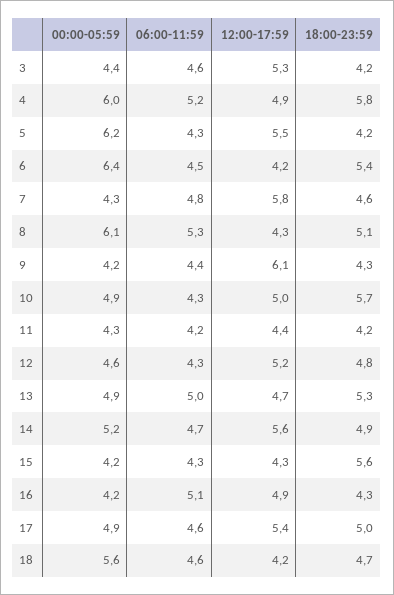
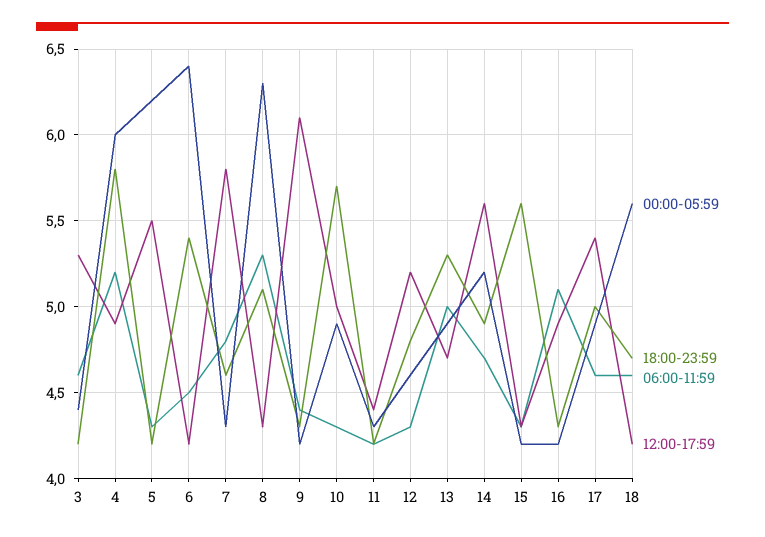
  {
    "00:00-05:59": {
      "3": 4.4,
      "4": 6,
      "5": 6.2,
      "6": 6.4,
      "7": 4.3,
-     "8": 6.1,
+     "8": 6.3,
      "9": 4.2,
      "10": 4.9,
      "11": 4.3,
      "12": 4.6,
      "13": 4.9,
      "14": 5.2,
      "15": 4.2,
      "16": 4.2,
      "17": 4.9,
      "18": 5.6
    },
    "06:00-11:59": {
      "3": 4.6,
      "4": 5.2,
      "5": 4.3,
      "6": 4.5,
      "7": 4.8,
      "8": 5.3,
      "9": 4.4,
      "10": 4.3,
      "11": 4.2,
      "12": 4.3,
      "13": 5,
      "14": 4.7,
      "15": 4.3,
      "16": 5.1,
      "17": 4.6,
      "18": 4.6
    },
    "12:00-17:59": {
      "3": 5.3,
      "4": 4.9,
      "5": 5.5,
      "6": 4.2,
      "7": 5.8,
      "8": 4.3,
      "9": 6.1,
      "10": 5,
      "11": 4.4,
      "12": 5.2,
      "13": 4.7,
      "14": 5.6,
      "15": 4.3,
      "16": 4.9,
      "17": 5.4,
      "18": 4.2
    },
    "18:00-23:59": {
      "3": 4.2,
      "4": 5.8,
      "5": 4.2,
      "6": 5.4,
      "7": 4.6,
      "8": 5.1,
      "9": 4.3,
      "10": 5.7,
      "11": 4.2,
      "12": 4.8,
      "13": 5.3,
      "14": 4.9,
      "15": 5.6,
      "16": 4.3,
      "17": 5,
      "18": 4.7
    }
  }

